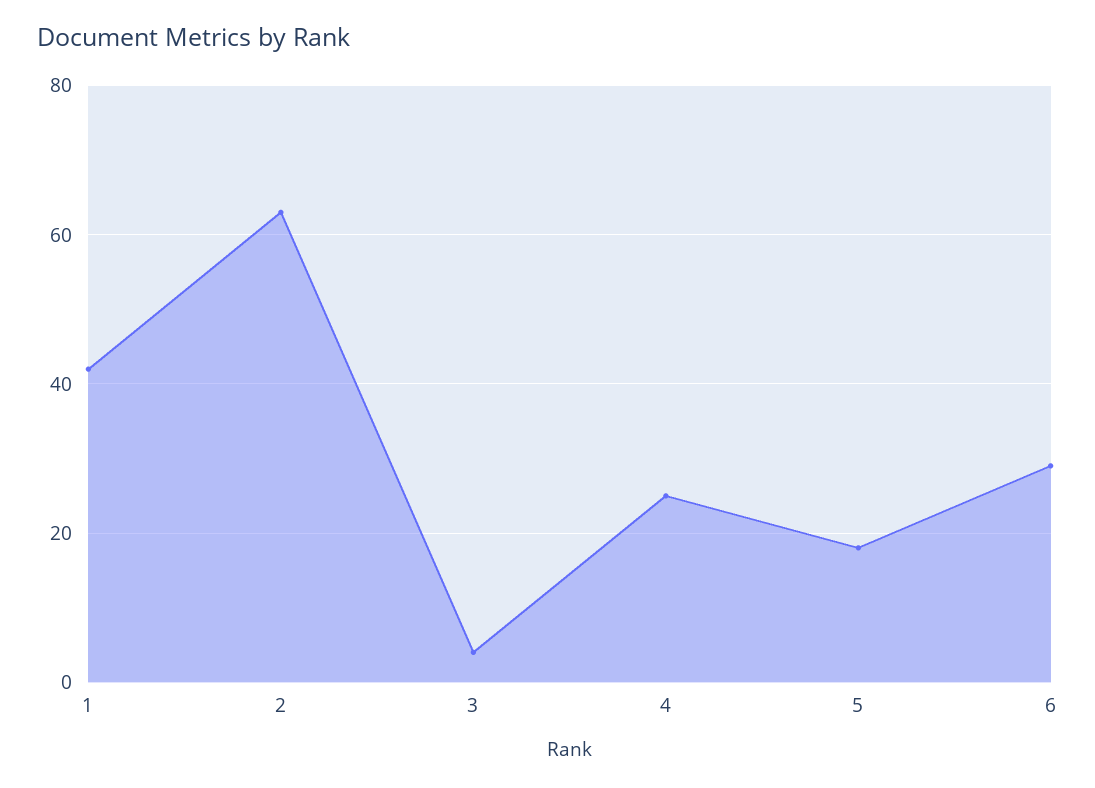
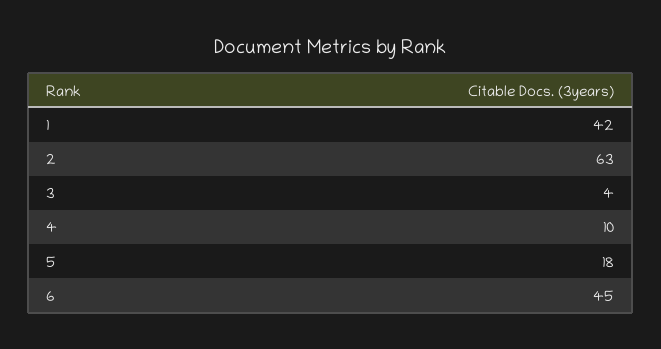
  {
    "1": 42,
    "2": 63,
    "3": 4,
-   "4": 25,
+   "4": 10,
    "5": 18,
-   "6": 30
+   "6": 45
  }

